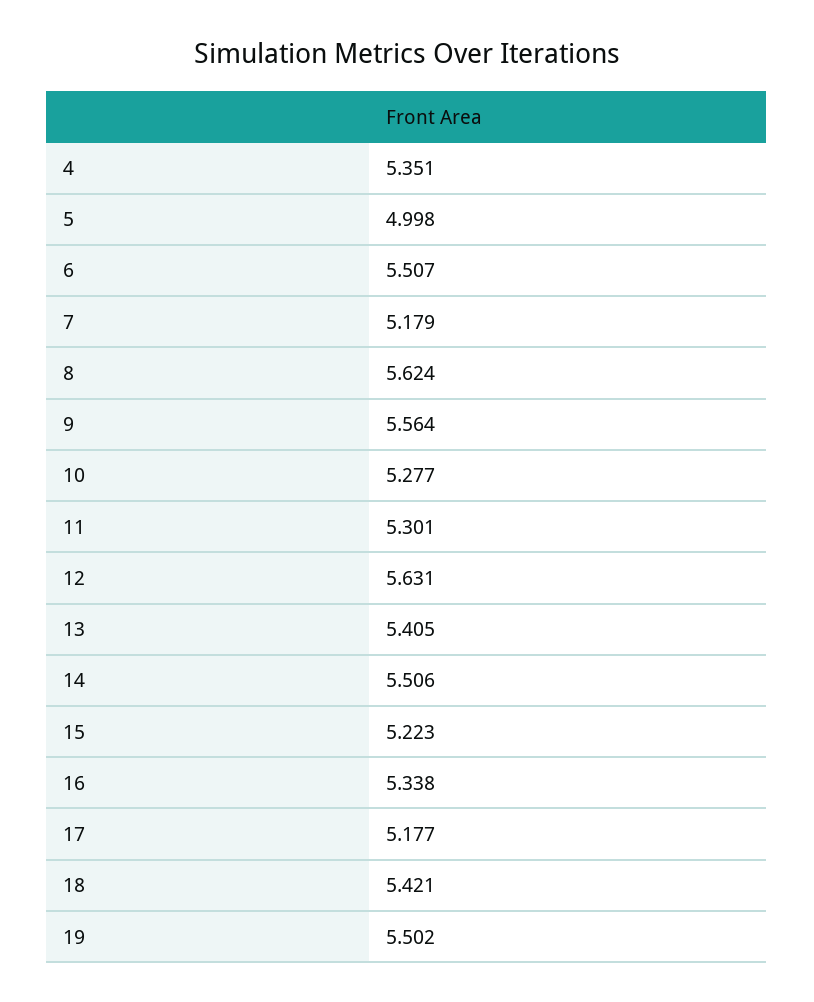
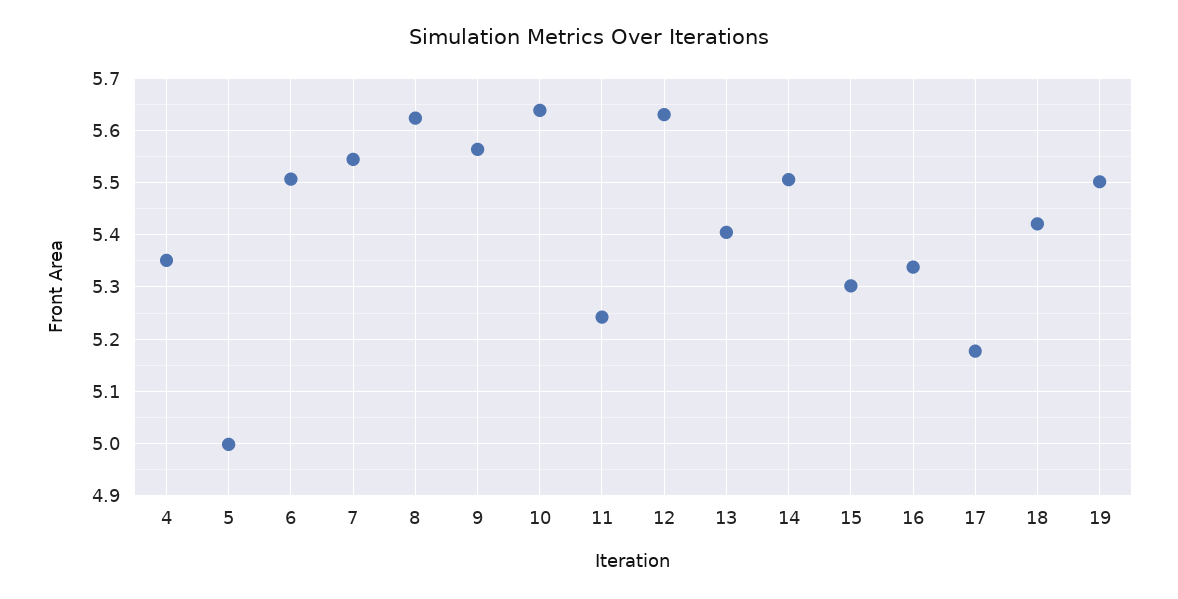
  {
    "4": 5.351,
    "5": 4.998,
    "6": 5.507,
-   "7": 5.179,
+   "7": 5.54,
    "8": 5.624,
    "9": 5.564,
-   "10": 5.277,
+   "10": 5.64,
-   "11": 5.301,
+   "11": 5.24,
    "12": 5.631,
    "13": 5.405,
    "14": 5.506,
-   "15": 5.223,
+   "15": 5.3,
    "16": 5.338,
    "17": 5.177,
    "18": 5.421,
    "19": 5.502
  }

